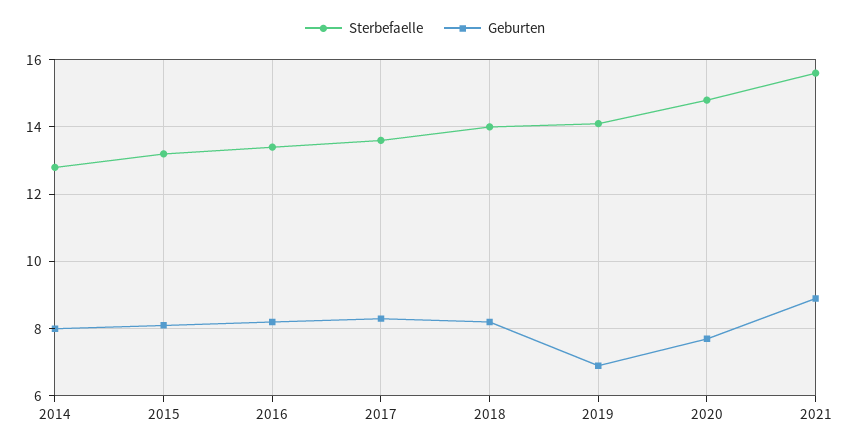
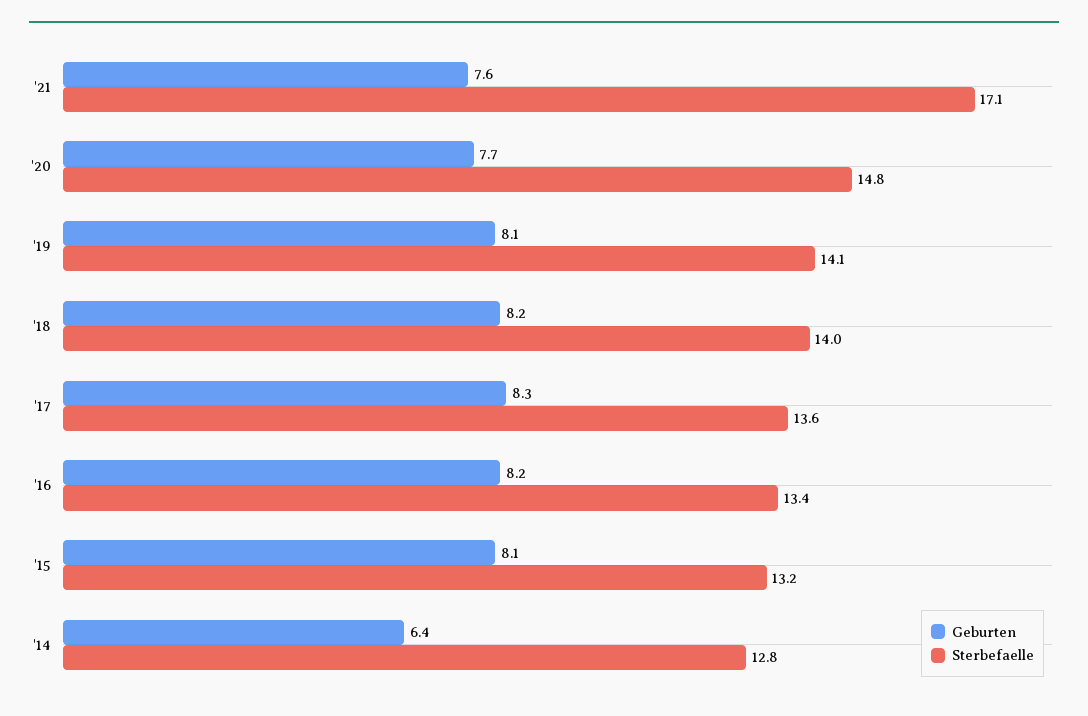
  {
    "Sterbefaelle": {
      "2014": 12.8,
      "2015": 13.2,
      "2016": 13.4,
      "2017": 13.6,
      "2018": 14,
      "2019": 14.1,
      "2020": 14.8,
-     "2021": 15.5
+     "2021": 17.1
    },
    "Geburten": {
-     "2014": 8,
+     "2014": 6.4,
      "2015": 8.1,
      "2016": 8.2,
      "2017": 8.3,
      "2018": 8.2,
-     "2019": 7,
+     "2019": 8.1,
      "2020": 7.7,
-     "2021": 9
+     "2021": 7.6
    }
  }

